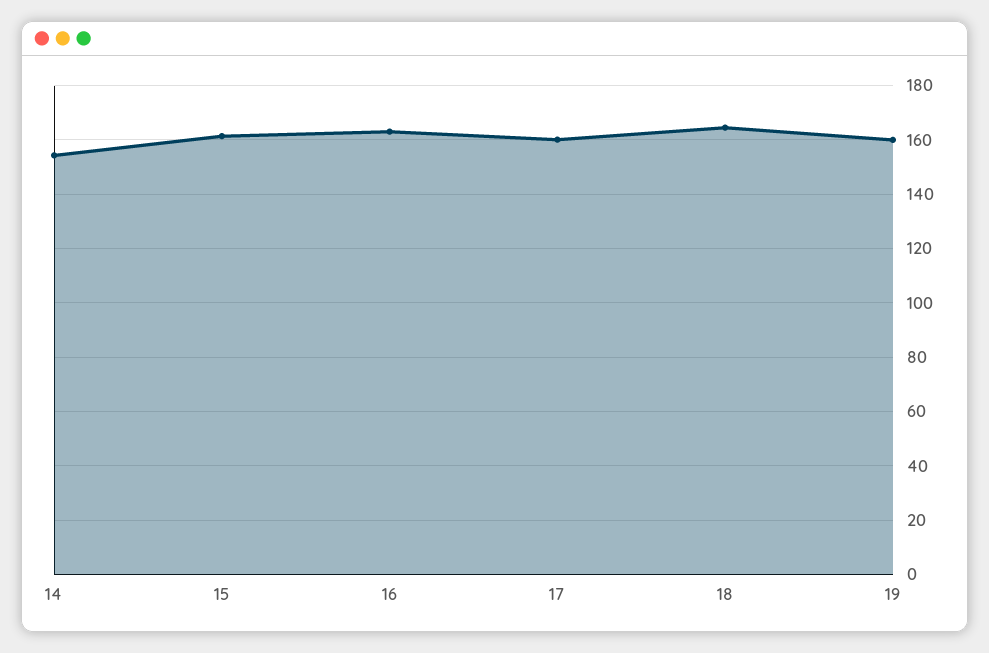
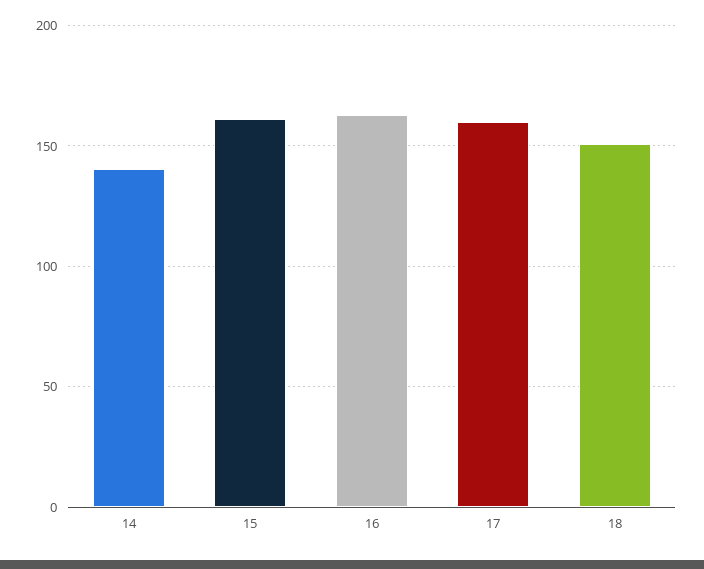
  {
-   "14": 155,
+   "14": 140,
    "15": 162.5,
    "16": 162.5,
    "17": 160,
-   "18": 165,
+   "18": 150
-   "19": 160
  }

